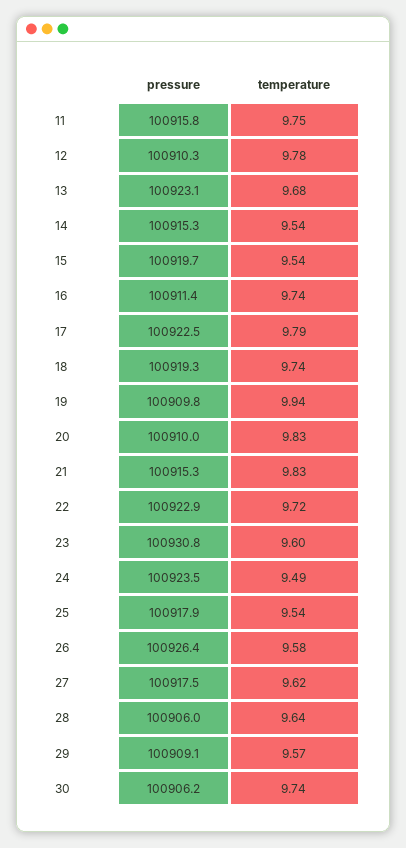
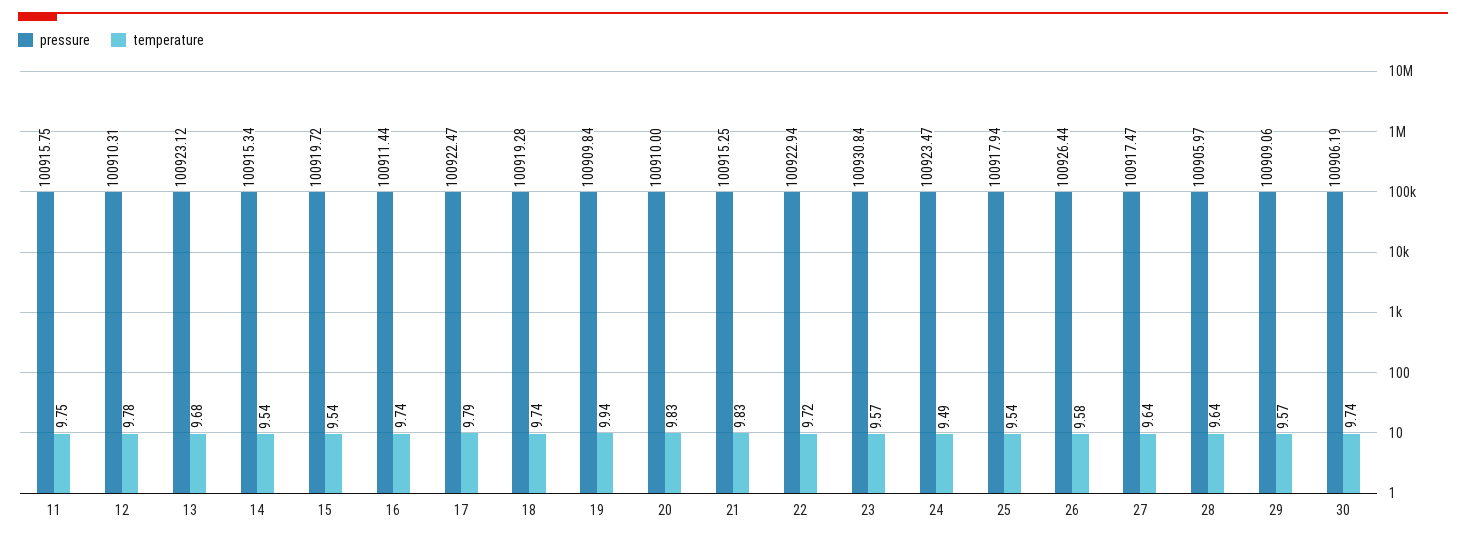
  {
    "pressure": {
      "11": 100915.75,
      "12": 100910.31,
      "13": 100923.12,
      "14": 100915.34,
      "15": 100919.72,
      "16": 100911.44,
      "17": 100922.47,
      "18": 100919.28,
      "19": 100909.84,
      "20": 100910,
      "21": 100915.25,
      "22": 100922.94,
      "23": 100930.84,
      "24": 100923.47,
      "25": 100917.94,
      "26": 100926.44,
      "27": 100917.47,
      "28": 100905.97,
      "29": 100909.06,
      "30": 100906.19
    },
    "temperature": {
      "11": 9.75,
      "12": 9.78,
      "13": 9.68,
      "14": 9.54,
      "15": 9.54,
      "16": 9.74,
      "17": 9.79,
      "18": 9.74,
      "19": 9.94,
      "20": 9.83,
      "21": 9.83,
      "22": 9.72,
-     "23": 9.6,
+     "23": 9.57,
      "24": 9.49,
      "25": 9.54,
      "26": 9.58,
-     "27": 9.62,
+     "27": 9.64,
      "28": 9.64,
      "29": 9.57,
      "30": 9.74
    }
  }

